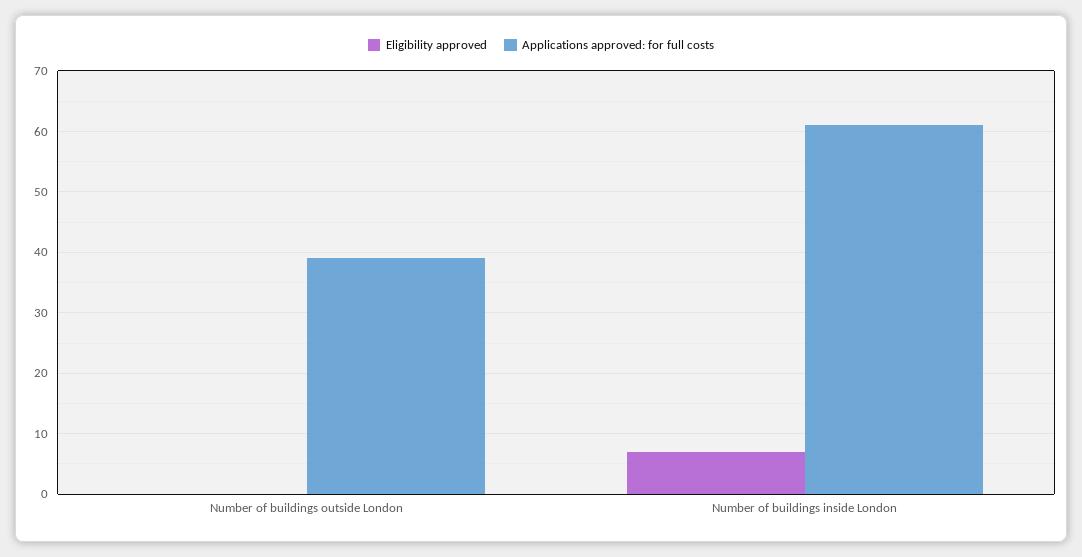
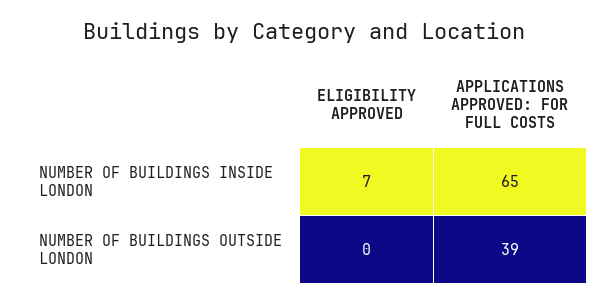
  {
    "Eligibility approved": {
      "Number of buildings outside London": 0,
      "Number of buildings inside London": 7
    },
    "Applications approved: for full costs": {
      "Number of buildings outside London": 39,
-     "Number of buildings inside London": 61
+     "Number of buildings inside London": 65
    }
  }

